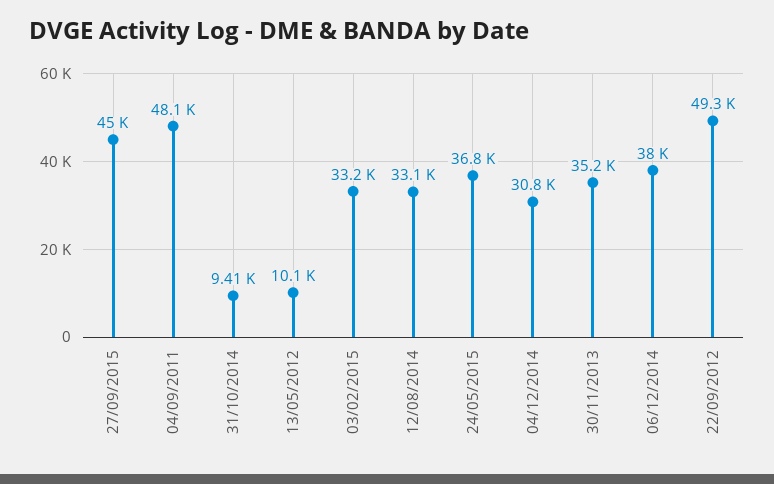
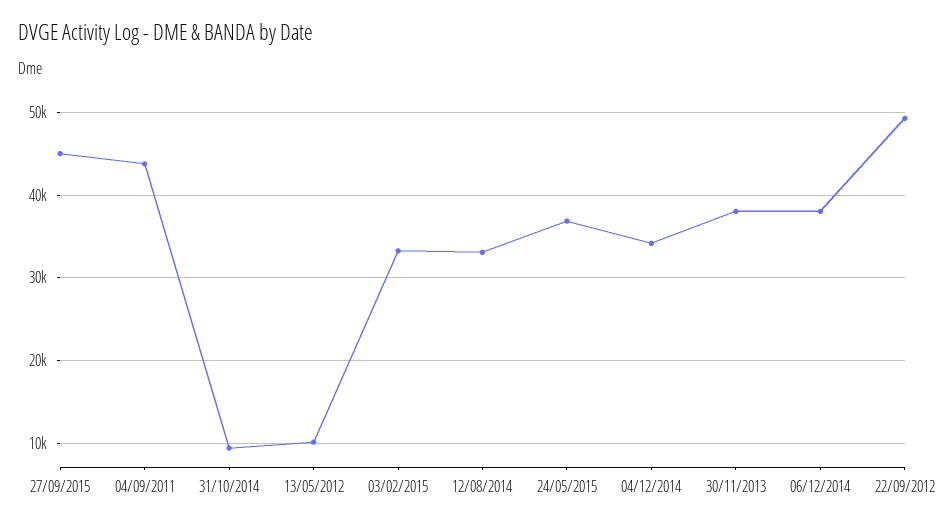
  {
    "27/09/2015": 45000,
-   "04/09/2011": 48100,
+   "04/09/2011": 44000,
    "31/10/2014": 9410,
    "13/05/2012": 10100,
    "03/02/2015": 33200,
    "12/08/2014": 33100,
    "24/05/2015": 36800,
-   "04/12/2014": 30800,
+   "04/12/2014": 34000,
-   "30/11/2013": 35200,
+   "30/11/2013": 38000,
    "06/12/2014": 38000,
    "22/09/2012": 49300
  }

